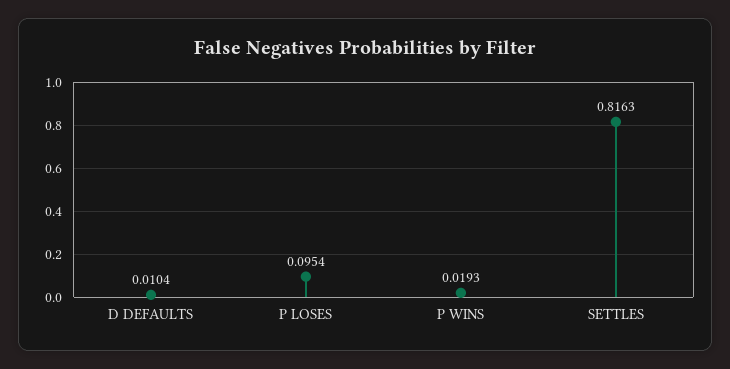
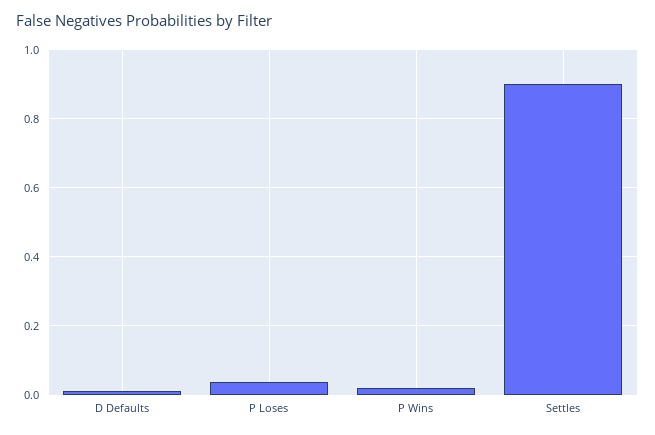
  {
    "D DEFAULTS": 0.0104,
-   "P LOSES": 0.0954,
+   "P LOSES": 0.04,
    "P WINS": 0.0193,
-   "SETTLES": 0.8163
+   "SETTLES": 0.9
  }

